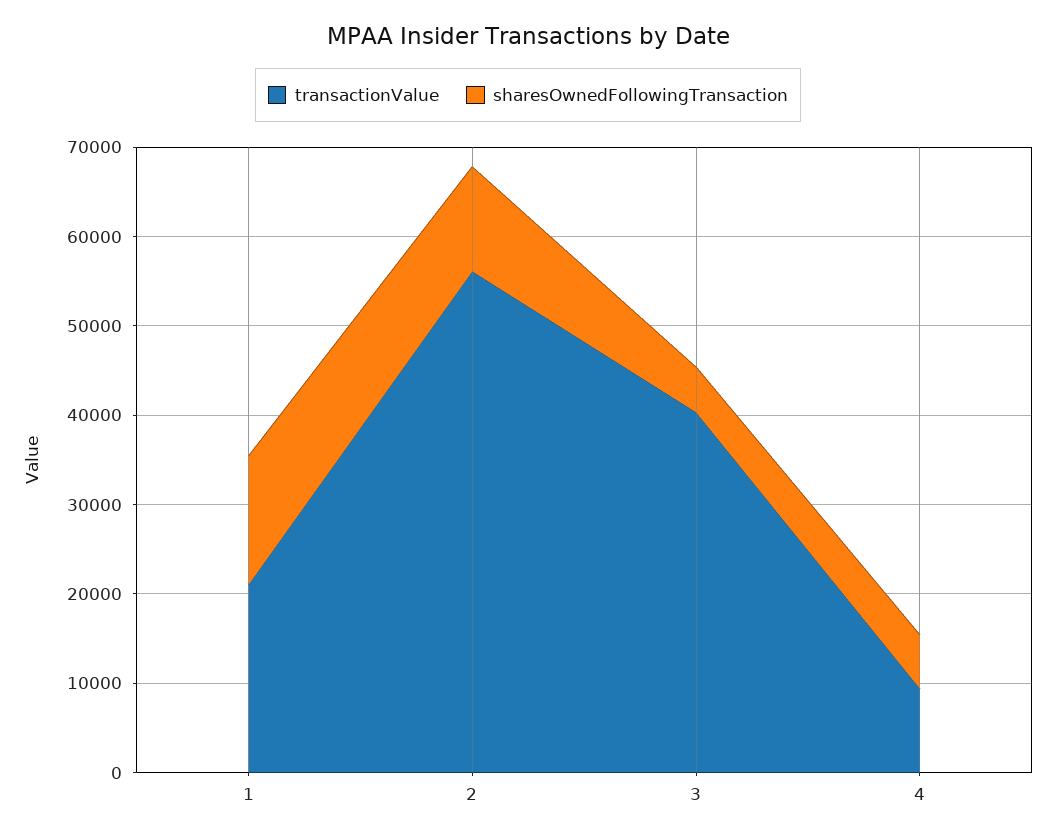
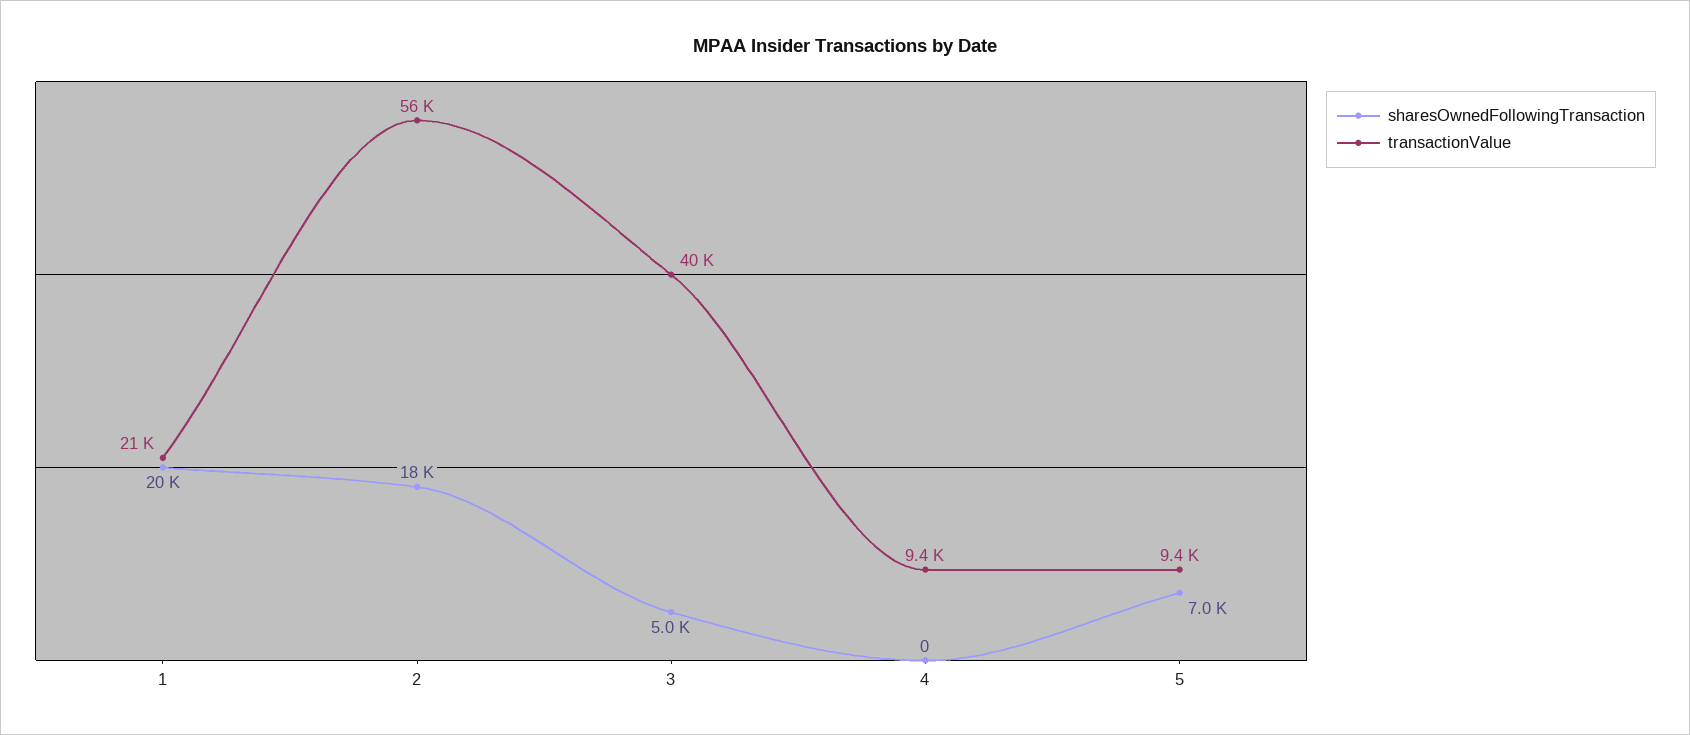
  {
    "transactionValue": {
      "1": 21000,
      "2": 56000,
      "3": 40000,
-     "4": 9400
+     "4": 9400,
+     "5": 9400
    },
    "sharesOwnedFollowingTransaction": {
-     "1": 14000,
+     "1": 20000,
-     "2": 12000,
+     "2": 18000,
      "3": 5000,
-     "4": 6000
+     "4": 0,
+     "5": 7000
    }
  }

